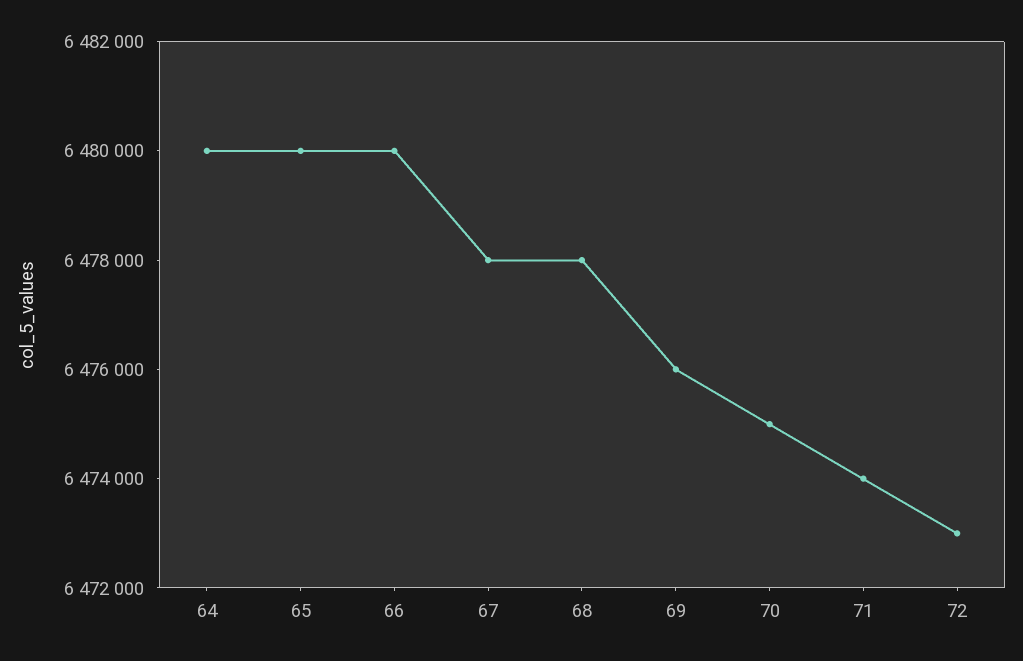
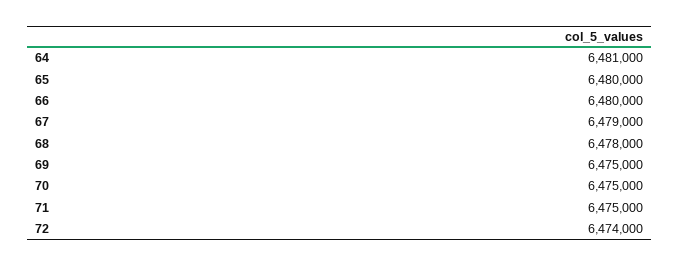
  {
-   "64": 6480000,
+   "64": 6481000,
    "65": 6480000,
    "66": 6480000,
-   "67": 6478000,
+   "67": 6479000,
    "68": 6478000,
-   "69": 6476000,
+   "69": 6475000,
    "70": 6475000,
-   "71": 6474000,
+   "71": 6475000,
-   "72": 6473000
+   "72": 6474000
  }

